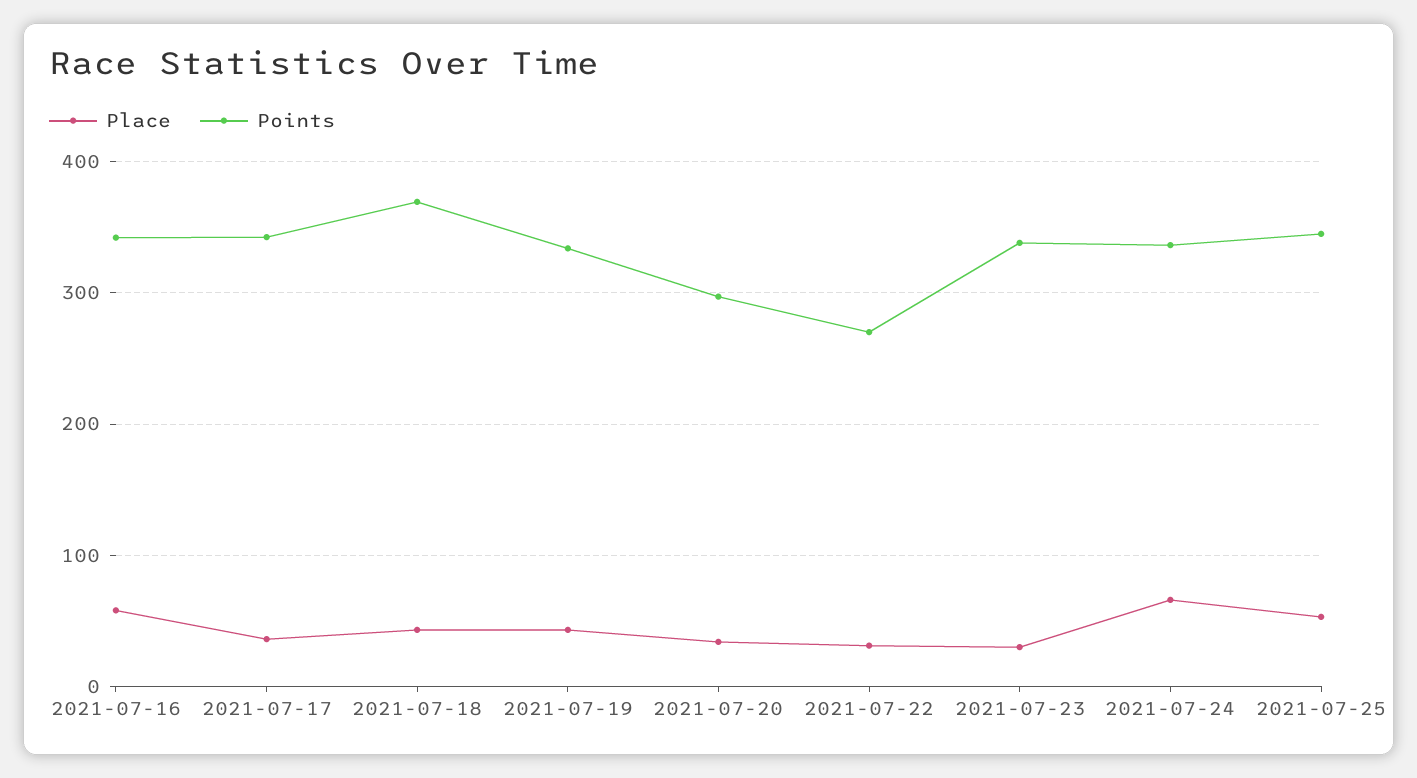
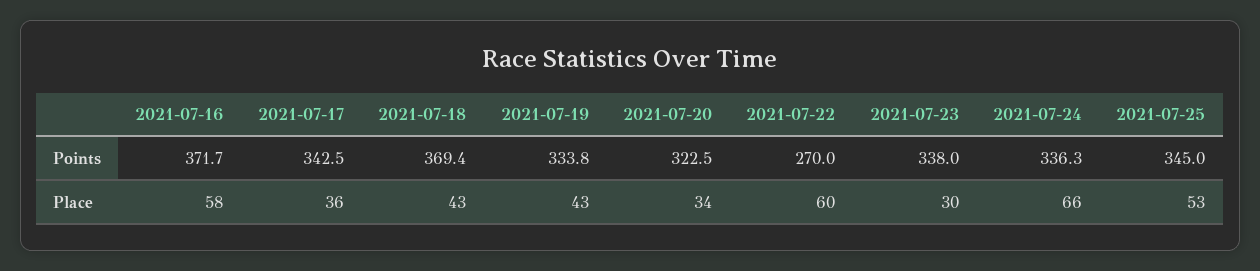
  {
    "Place": {
      "2021-07-16": 58,
      "2021-07-17": 36,
      "2021-07-18": 43,
      "2021-07-19": 43,
      "2021-07-20": 34,
-     "2021-07-22": 30,
+     "2021-07-22": 60,
      "2021-07-23": 30,
      "2021-07-24": 66,
      "2021-07-25": 53
    },
    "Points": {
-     "2021-07-16": 340,
+     "2021-07-16": 371.7,
      "2021-07-17": 342.5,
      "2021-07-18": 369.4,
      "2021-07-19": 333.8,
-     "2021-07-20": 300,
+     "2021-07-20": 322.5,
      "2021-07-22": 270,
      "2021-07-23": 338,
      "2021-07-24": 336.3,
      "2021-07-25": 345
    }
  }

